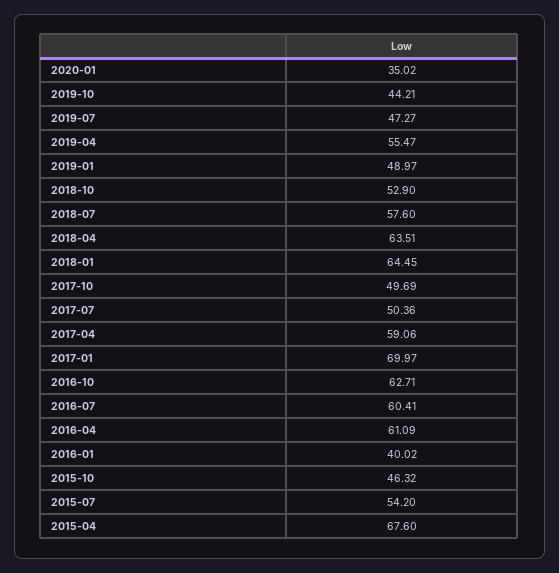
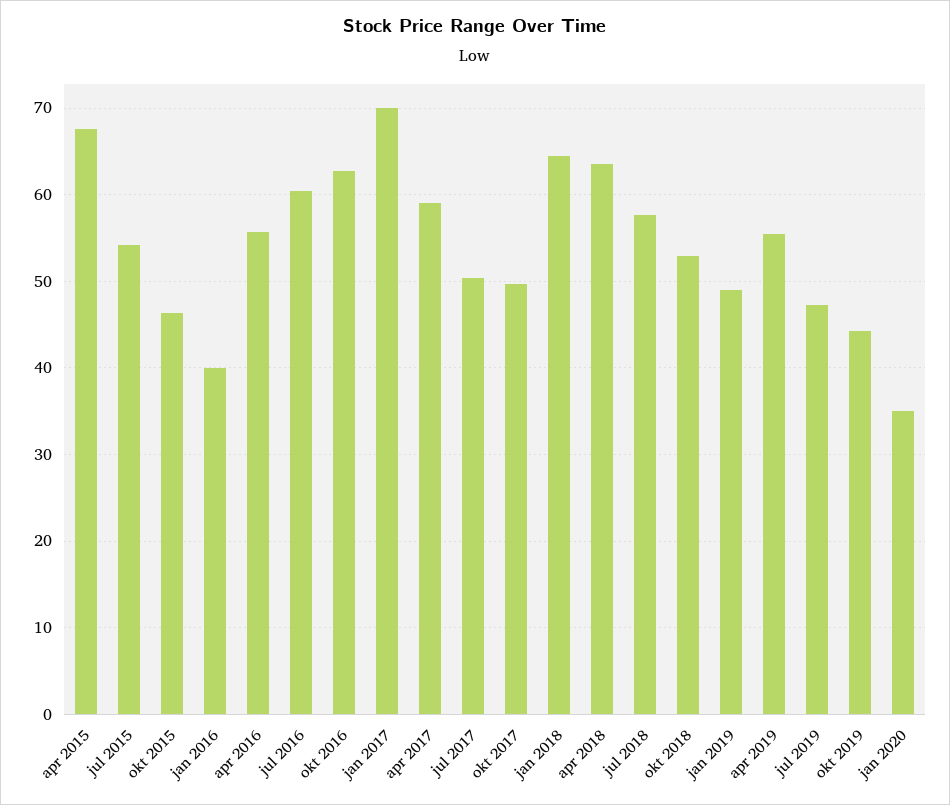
  {
    "2020-01": 35.02,
    "2019-10": 44.21,
    "2019-07": 47.27,
    "2019-04": 55.47,
    "2019-01": 48.97,
    "2018-10": 52.9,
    "2018-07": 57.6,
    "2018-04": 63.51,
    "2018-01": 64.45,
    "2017-10": 49.69,
    "2017-07": 50.36,
    "2017-04": 59.06,
    "2017-01": 69.97,
    "2016-10": 62.71,
    "2016-07": 60.41,
-   "2016-04": 61.09,
+   "2016-04": 56,
    "2016-01": 40.02,
    "2015-10": 46.32,
    "2015-07": 54.2,
    "2015-04": 67.6
  }

